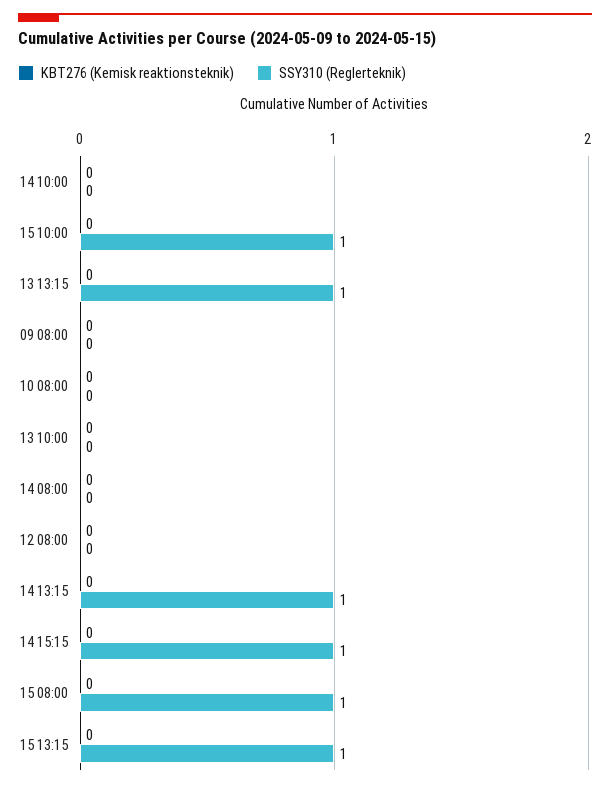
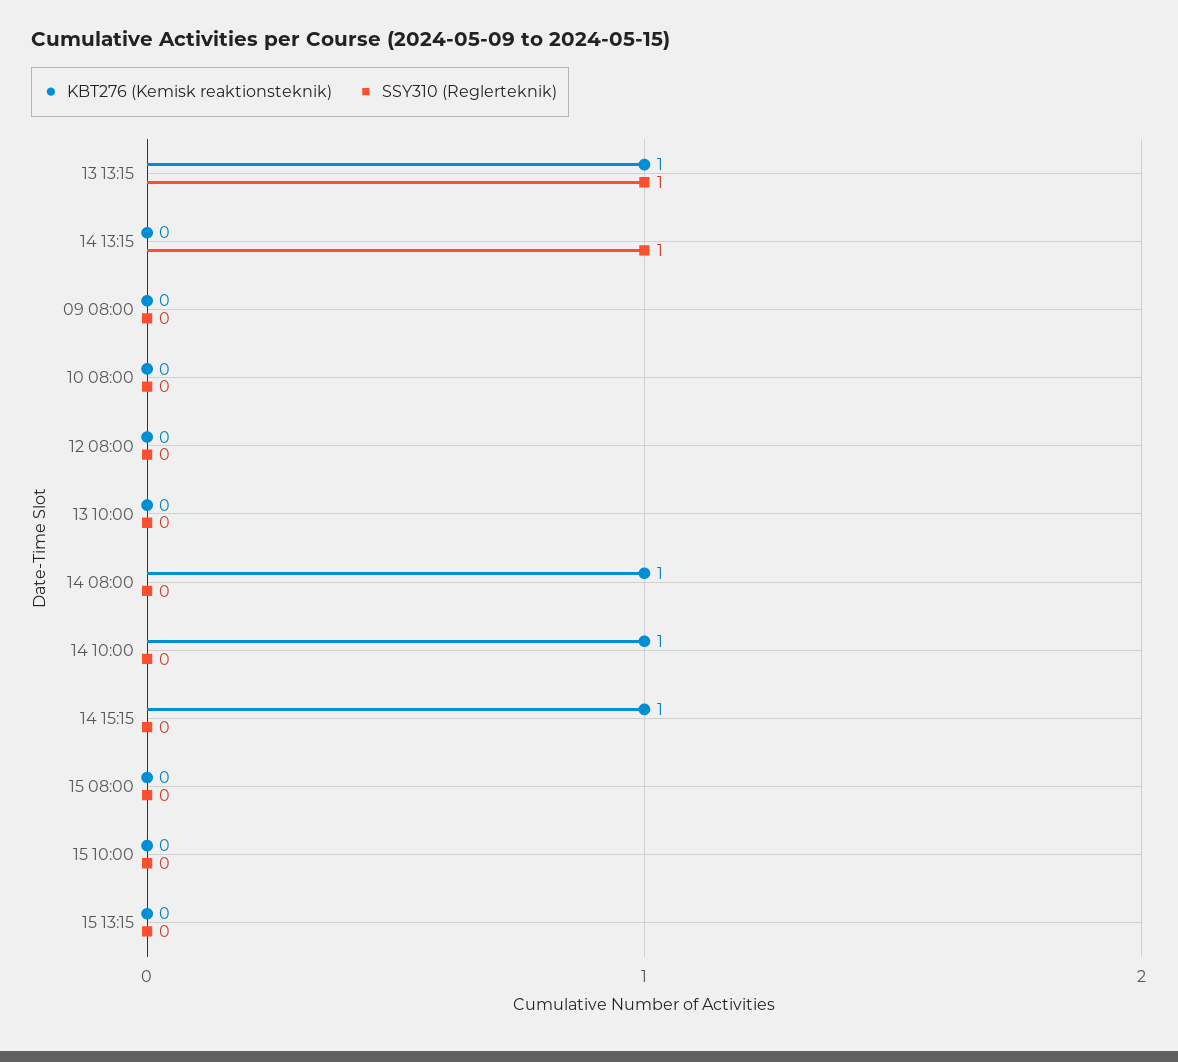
  {
    "KBT276 (Kemisk reaktionsteknik)": {
-     "14 10:00": 0,
+     "14 10:00": 1,
      "15 10:00": 0,
-     "13 13:15": 0,
+     "13 13:15": 1,
      "09 08:00": 0,
      "10 08:00": 0,
      "13 10:00": 0,
-     "14 08:00": 0,
+     "14 08:00": 1,
      "12 08:00": 0,
      "14 13:15": 0,
-     "14 15:15": 0,
+     "14 15:15": 1,
      "15 08:00": 0,
      "15 13:15": 0
    },
    "SSY310 (Reglerteknik)": {
      "14 10:00": 0,
-     "15 10:00": 1,
+     "15 10:00": 0,
      "13 13:15": 1,
      "09 08:00": 0,
      "10 08:00": 0,
      "13 10:00": 0,
      "14 08:00": 0,
      "12 08:00": 0,
      "14 13:15": 1,
-     "14 15:15": 1,
+     "14 15:15": 0,
-     "15 08:00": 1,
+     "15 08:00": 0,
-     "15 13:15": 1
+     "15 13:15": 0
    }
  }

